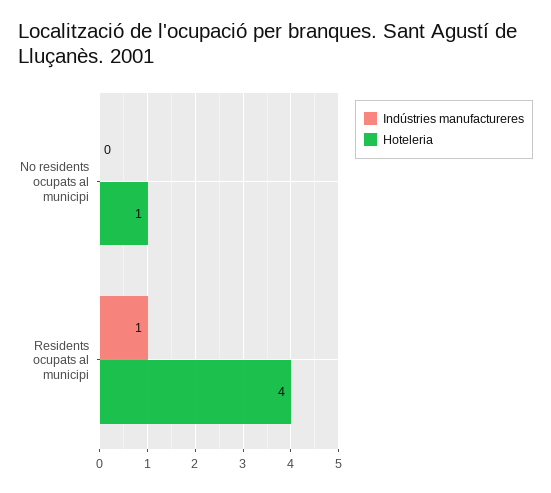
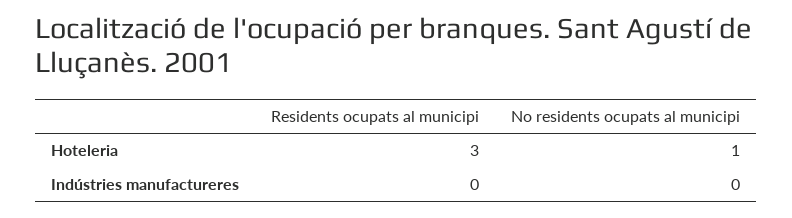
  {
    "Indústries manufactureres": {
      "No residents ocupats al municipi": 0,
-     "Residents ocupats al municipi": 1
+     "Residents ocupats al municipi": 0
    },
    "Hoteleria": {
      "No residents ocupats al municipi": 1,
-     "Residents ocupats al municipi": 4
+     "Residents ocupats al municipi": 3
    }
  }

